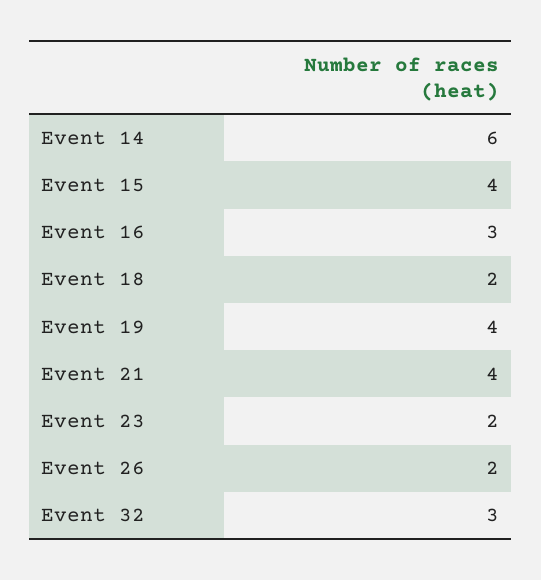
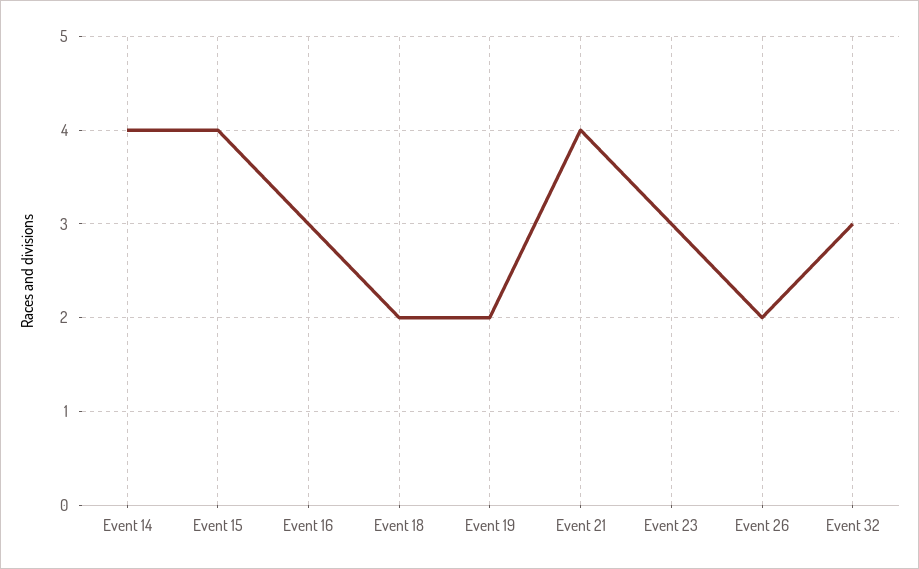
  {
-   "Event 14": 6,
+   "Event 14": 4,
    "Event 15": 4,
    "Event 16": 3,
    "Event 18": 2,
-   "Event 19": 4,
+   "Event 19": 2,
    "Event 21": 4,
-   "Event 23": 2,
+   "Event 23": 3,
    "Event 26": 2,
    "Event 32": 3
  }

